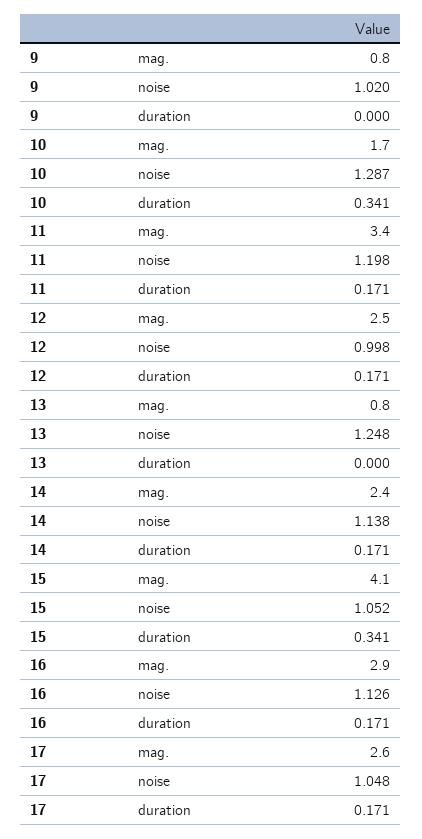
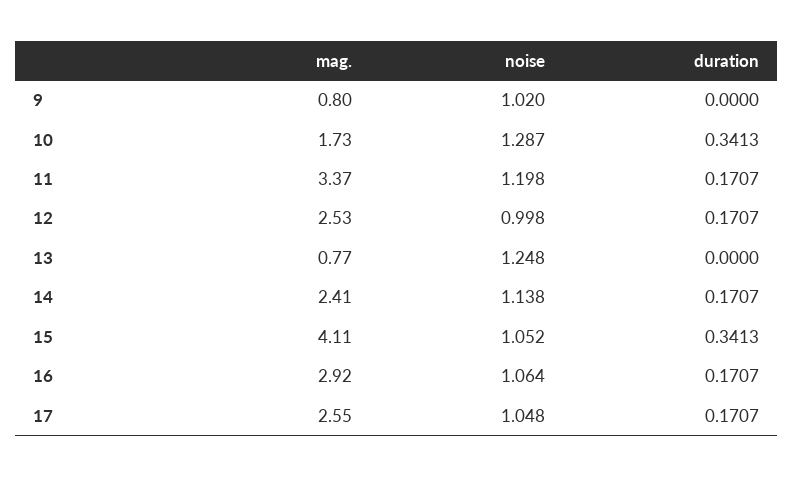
  {
    "9": {
      "mag.": 0.8,
      "noise": 1.02,
      "duration": 0
    },
    "10": {
      "mag.": 1.73,
      "noise": 1.287,
      "duration": 0.3413
    },
    "11": {
      "mag.": 3.37,
      "noise": 1.198,
      "duration": 0.1707
    },
    "12": {
      "mag.": 2.53,
      "noise": 0.998,
      "duration": 0.1707
    },
    "13": {
      "mag.": 0.77,
      "noise": 1.248,
      "duration": 0
    },
    "14": {
      "mag.": 2.41,
      "noise": 1.138,
      "duration": 0.1707
    },
    "15": {
      "mag.": 4.11,
      "noise": 1.052,
      "duration": 0.3413
    },
    "16": {
      "mag.": 2.92,
-     "noise": 1.126,
+     "noise": 1.064,
      "duration": 0.1707
    },
    "17": {
      "mag.": 2.55,
      "noise": 1.048,
      "duration": 0.1707
    }
  }

